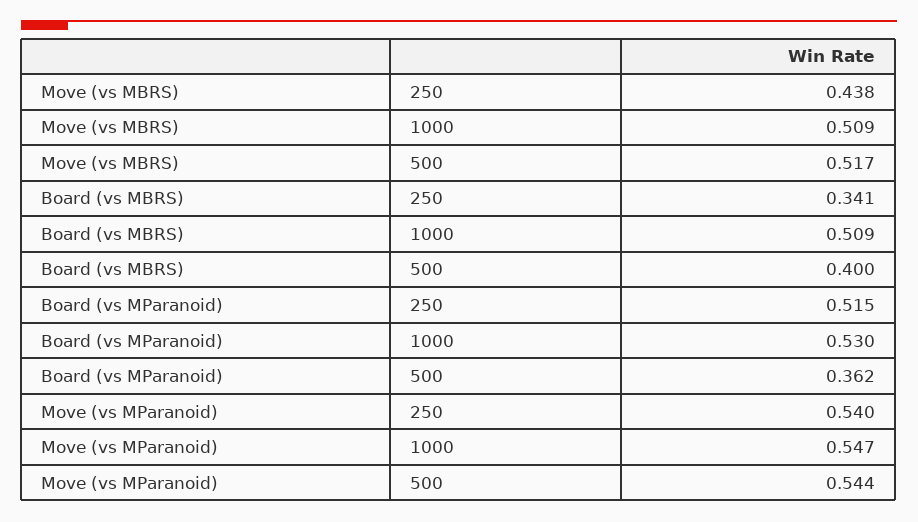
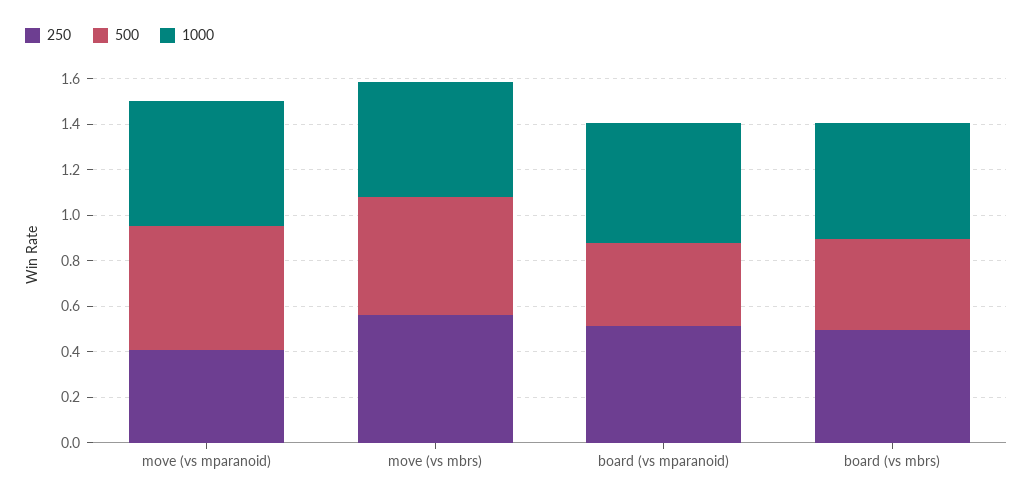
  {
    "250": {
-     "Move (vs MBRS)": 0.438,
+     "Move (vs MBRS)": 0.55,
-     "Board (vs MBRS)": 0.341,
+     "Board (vs MBRS)": 0.5,
      "Board (vs MParanoid)": 0.515,
-     "Move (vs MParanoid)": 0.54
+     "Move (vs MParanoid)": 0.4
    },
    "1000": {
      "Move (vs MBRS)": 0.509,
      "Board (vs MBRS)": 0.509,
      "Board (vs MParanoid)": 0.53,
      "Move (vs MParanoid)": 0.547
    },
    "500": {
      "Move (vs MBRS)": 0.517,
      "Board (vs MBRS)": 0.4,
      "Board (vs MParanoid)": 0.362,
      "Move (vs MParanoid)": 0.544
    }
  }

